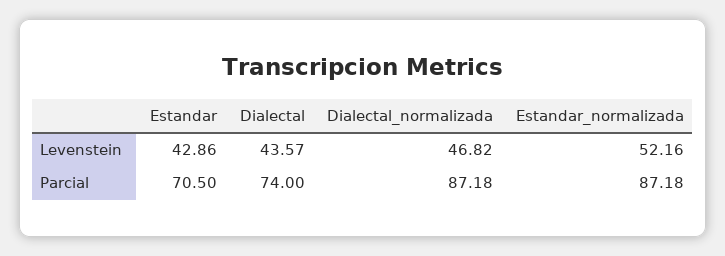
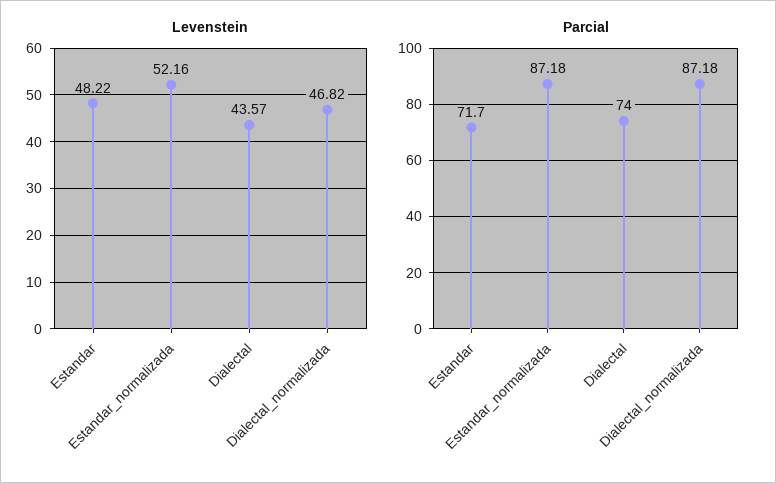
  {
    "Levenstein": {
-     "Estandar": 42.86,
+     "Estandar": 48.22,
      "Dialectal": 43.57,
      "Dialectal_normalizada": 46.82,
      "Estandar_normalizada": 52.16
    },
    "Parcial": {
-     "Estandar": 70.5,
+     "Estandar": 71.7,
      "Dialectal": 74,
      "Dialectal_normalizada": 87.18,
      "Estandar_normalizada": 87.18
    }
  }

